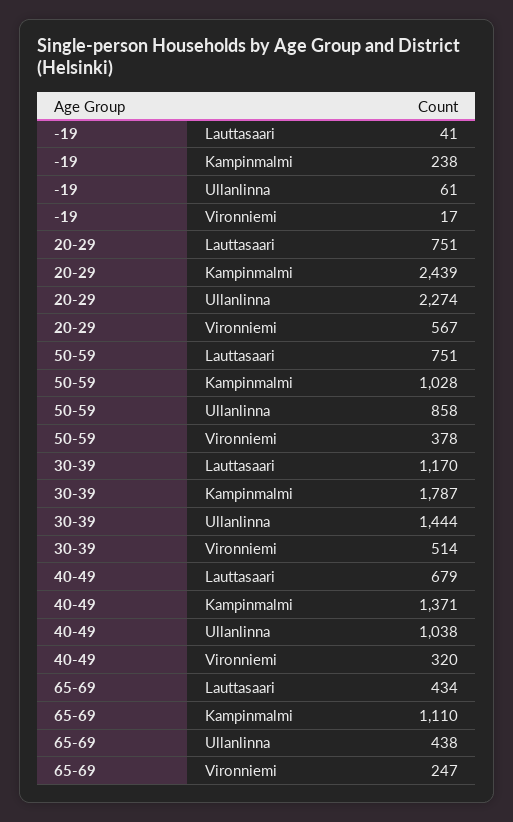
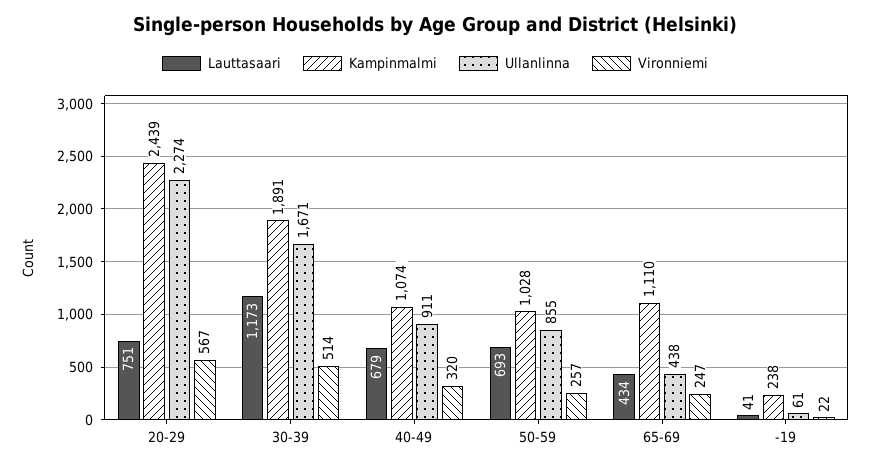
  {
    "Lauttasaari": {
      "-19": 41,
      "20-29": 751,
-     "50-59": 751,
+     "50-59": 693,
-     "30-39": 1170,
+     "30-39": 1173,
      "40-49": 679,
      "65-69": 434
    },
    "Kampinmalmi": {
      "-19": 238,
      "20-29": 2439,
      "50-59": 1028,
-     "30-39": 1787,
+     "30-39": 1891,
-     "40-49": 1371,
+     "40-49": 1074,
      "65-69": 1110
    },
    "Ullanlinna": {
      "-19": 61,
      "20-29": 2274,
-     "50-59": 858,
+     "50-59": 855,
-     "30-39": 1444,
+     "30-39": 1671,
-     "40-49": 1038,
+     "40-49": 911,
      "65-69": 438
    },
    "Vironniemi": {
-     "-19": 17,
+     "-19": 22,
      "20-29": 567,
-     "50-59": 378,
+     "50-59": 257,
      "30-39": 514,
      "40-49": 320,
      "65-69": 247
    }
  }

